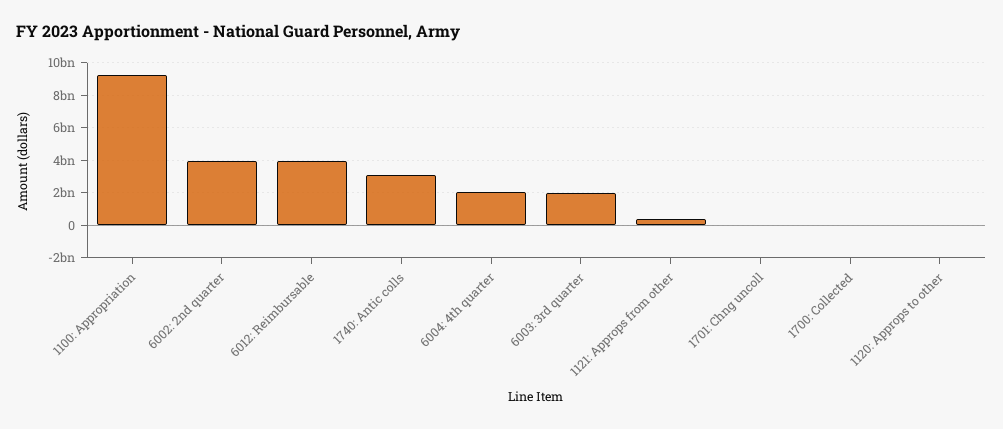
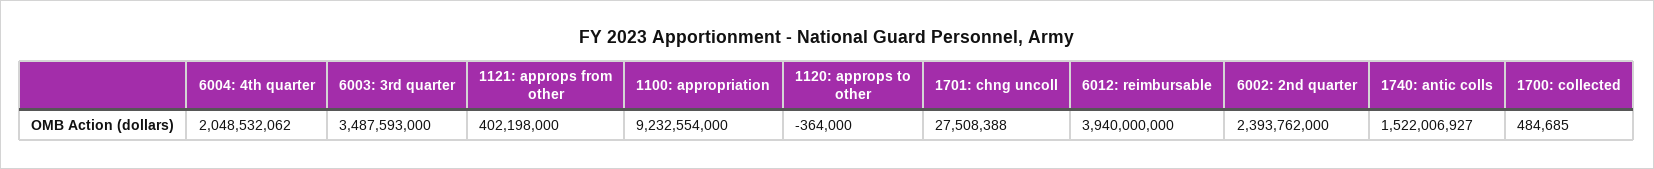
  {
    "1100: Appropriation": 9232554000,
-   "6002: 2nd quarter": 4000000000,
+   "6002: 2nd quarter": 2393762000,
    "6012: Reimbursable": 3940000000,
-   "1740: Antic colls": 3000000000,
+   "1740: Antic colls": 1522006927,
    "6004: 4th quarter": 2048532062,
-   "6003: 3rd quarter": 2000000000,
+   "6003: 3rd quarter": 3487593000,
    "1121: Approps from other": 402198000,
    "1701: Chng uncoll": 27508388,
    "1700: Collected": 484685,
    "1120: Approps to other": -364000
  }

